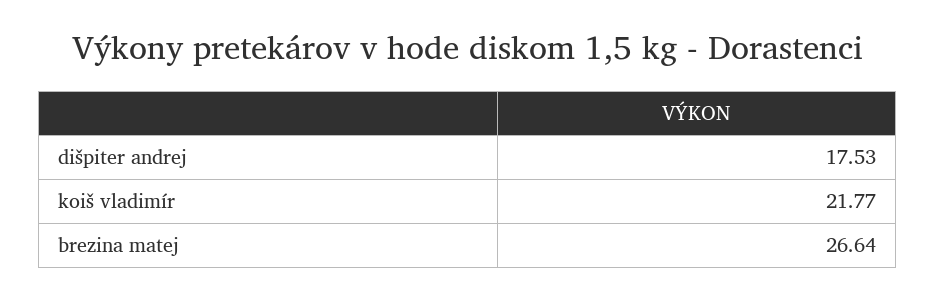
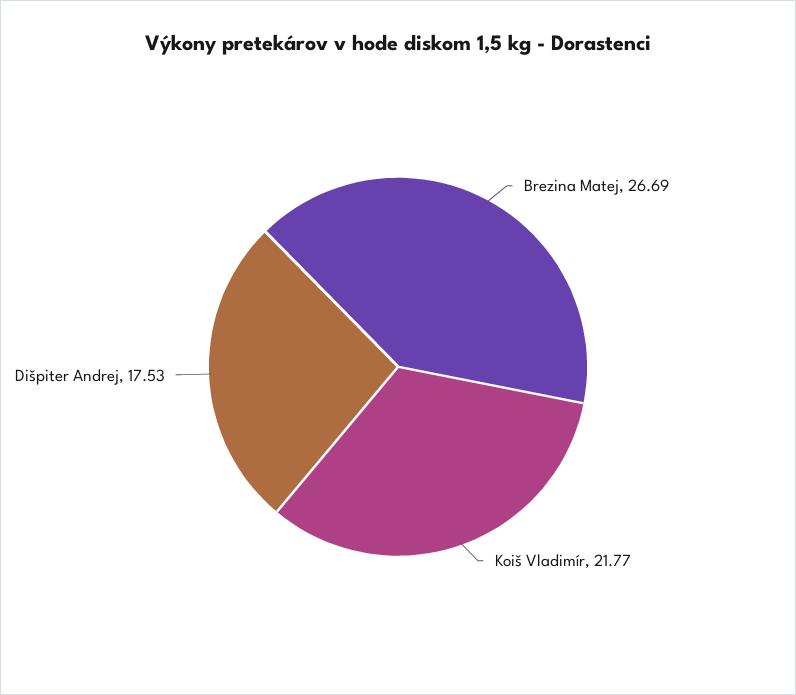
  {
    "dišpiter andrej": 17.53,
    "koiš vladimír": 21.77,
-   "brezina matej": 26.64
+   "brezina matej": 26.69
  }

